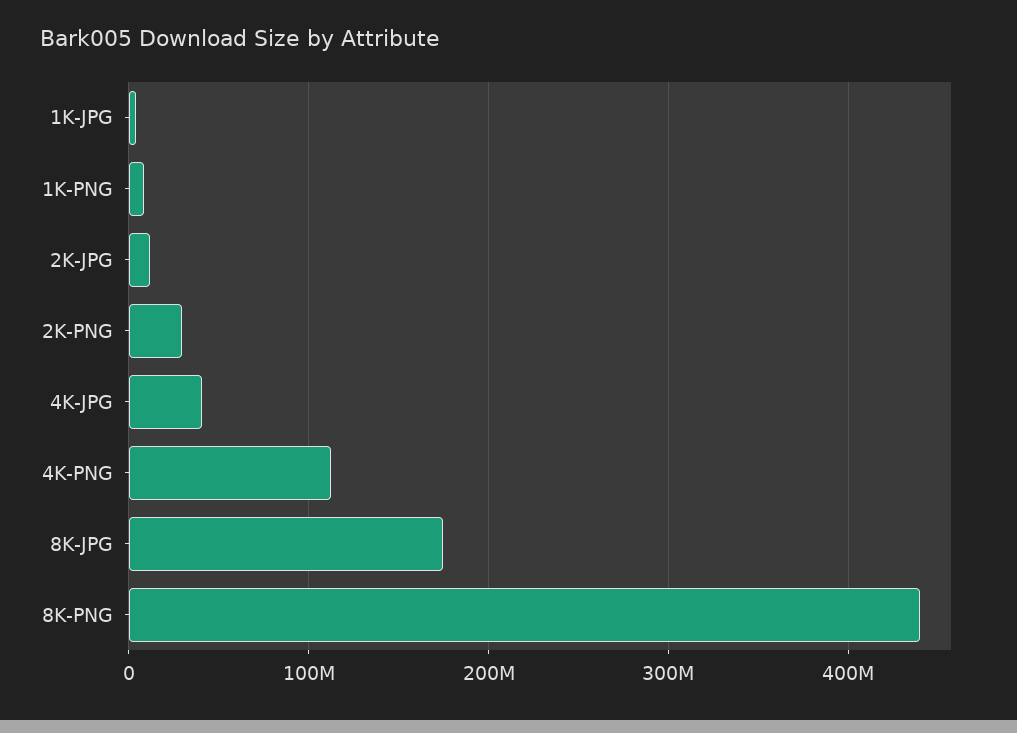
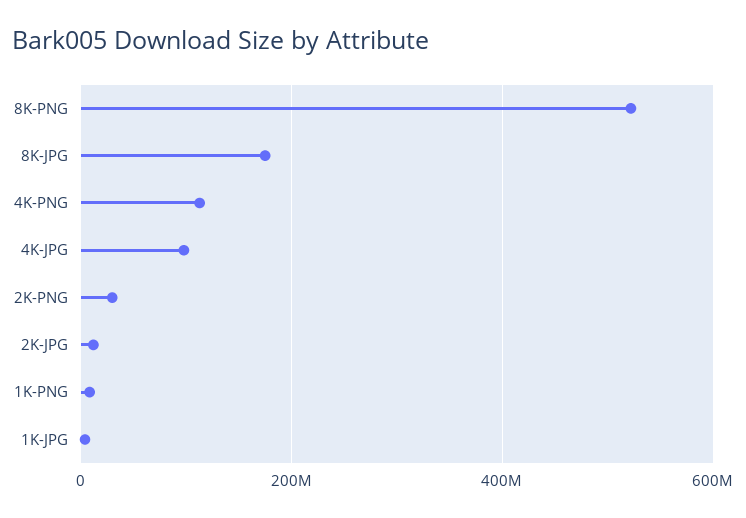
  {
    "1K-JPG": 0,
    "1K-PNG": 10000000,
    "2K-JPG": 10000000,
    "2K-PNG": 30000000,
-   "4K-JPG": 40000000,
+   "4K-JPG": 100000000,
    "4K-PNG": 110000000,
    "8K-JPG": 170000000,
-   "8K-PNG": 440000000
+   "8K-PNG": 520000000
  }

